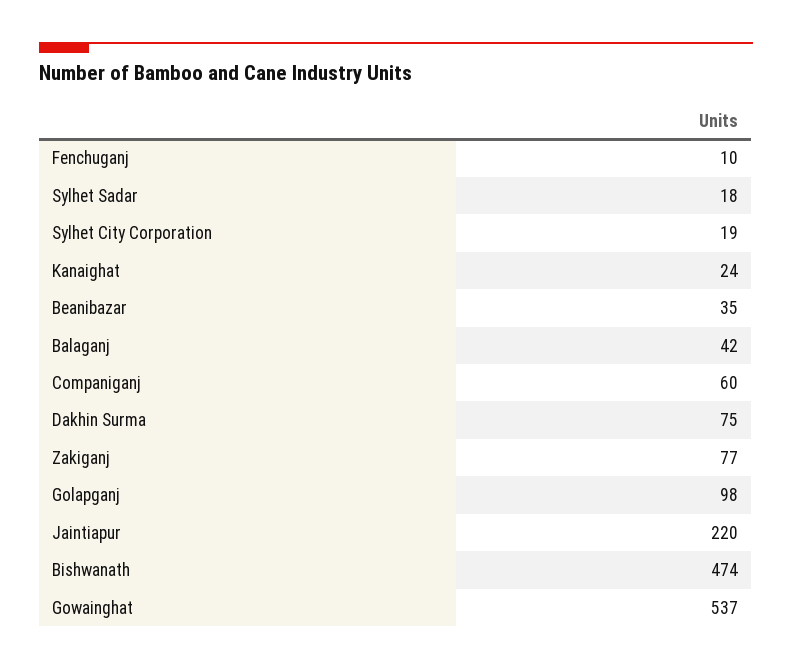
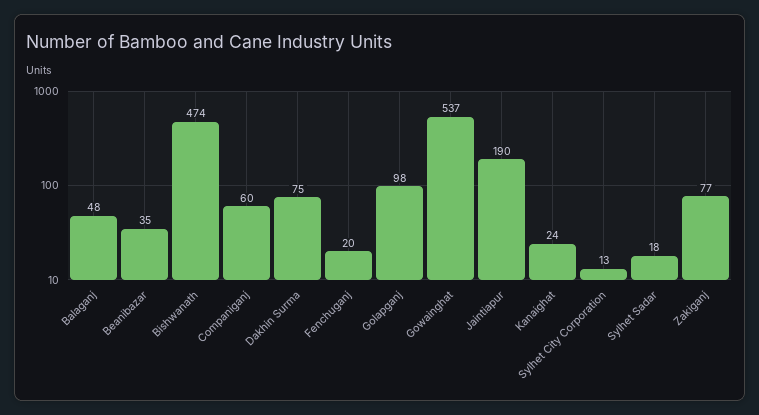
  {
-   "Fenchuganj": 10,
+   "Fenchuganj": 20,
    "Sylhet Sadar": 18,
-   "Sylhet City Corporation": 19,
+   "Sylhet City Corporation": 13,
    "Kanaighat": 24,
    "Beanibazar": 35,
-   "Balaganj": 42,
+   "Balaganj": 48,
    "Companiganj": 60,
    "Dakhin Surma": 75,
    "Zakiganj": 77,
    "Golapganj": 98,
-   "Jaintiapur": 220,
+   "Jaintiapur": 190,
    "Bishwanath": 474,
    "Gowainghat": 537
  }

